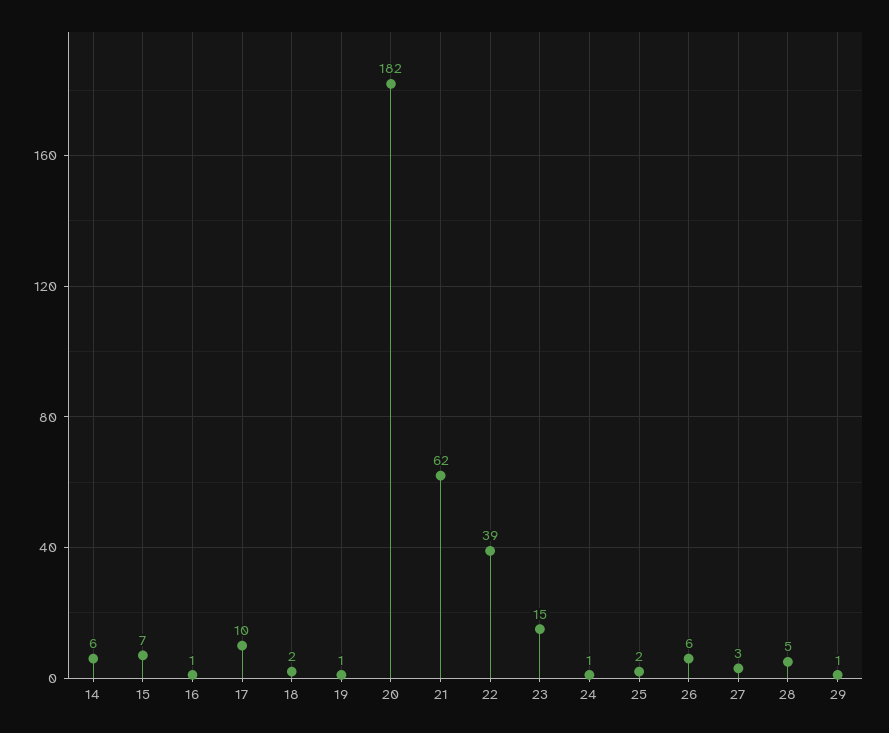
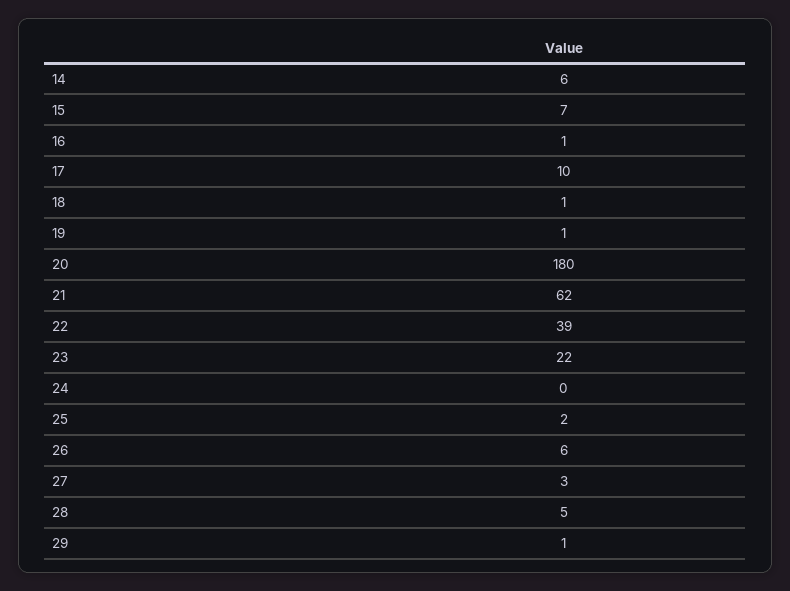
  {
    "14": 6,
    "15": 7,
    "16": 1,
    "17": 10,
-   "18": 2,
+   "18": 1,
    "19": 1,
-   "20": 182,
+   "20": 180,
    "21": 62,
    "22": 39,
-   "23": 15,
+   "23": 22,
-   "24": 1,
+   "24": 0,
    "25": 2,
    "26": 6,
    "27": 3,
    "28": 5,
    "29": 1
  }

